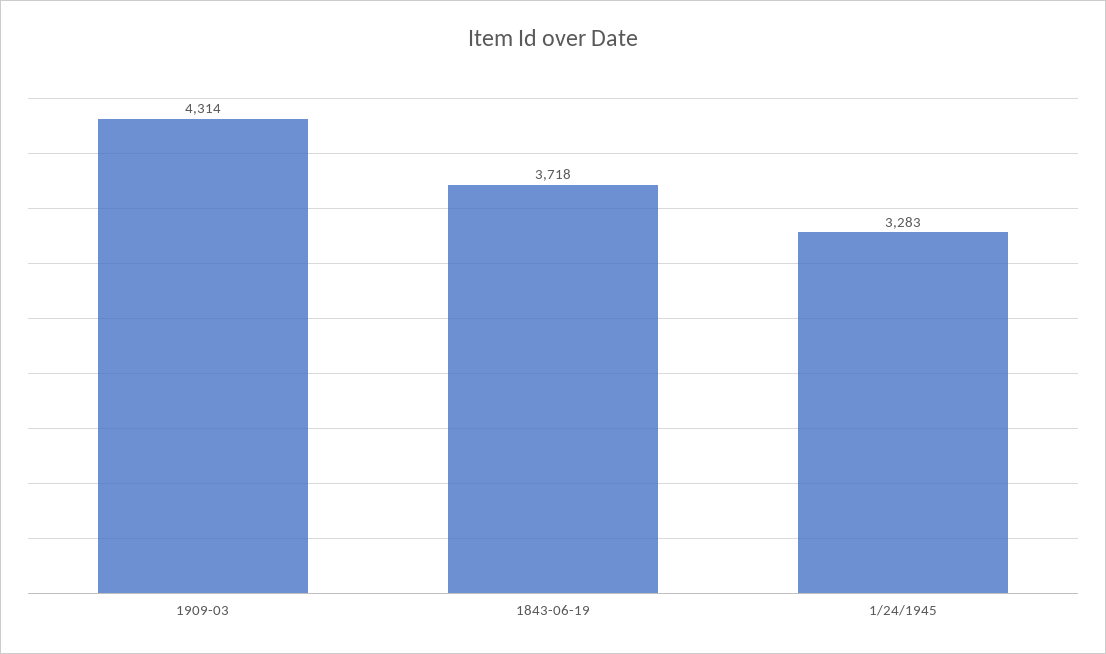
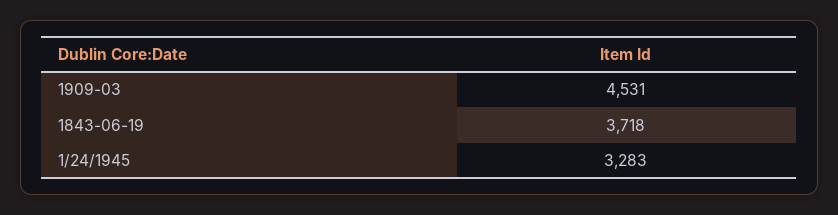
  {
-   "1909-03": 4314,
+   "1909-03": 4531,
    "1843-06-19": 3718,
    "1/24/1945": 3283
  }

